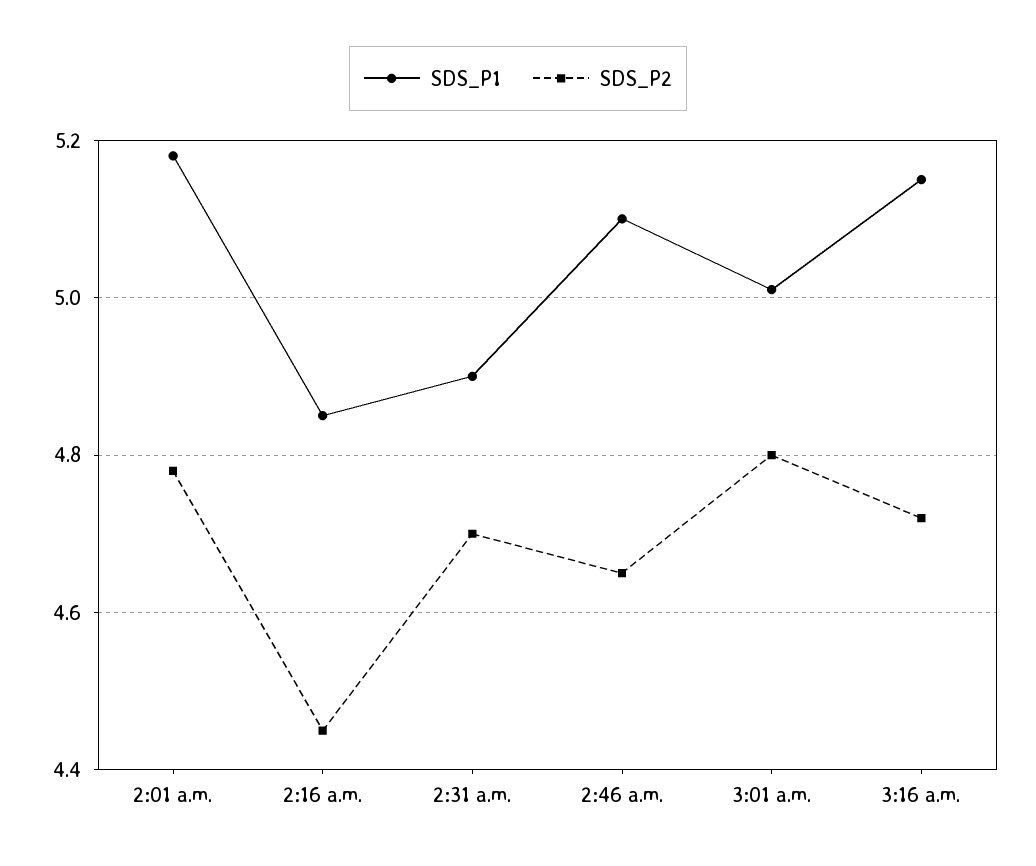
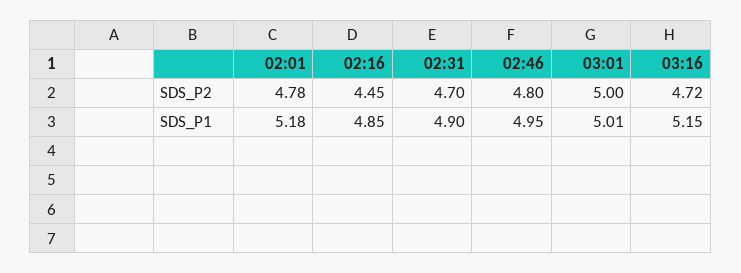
  {
    "SDS_P1": {
      "2:01 a.m.": 5.18,
      "2:16 a.m.": 4.85,
      "2:31 a.m.": 4.9,
-     "2:46 a.m.": 5.1,
+     "2:46 a.m.": 4.95,
      "3:01 a.m.": 5.01,
      "3:16 a.m.": 5.15
    },
    "SDS_P2": {
      "2:01 a.m.": 4.78,
      "2:16 a.m.": 4.45,
      "2:31 a.m.": 4.7,
-     "2:46 a.m.": 4.65,
+     "2:46 a.m.": 4.8,
-     "3:01 a.m.": 4.8,
+     "3:01 a.m.": 5,
      "3:16 a.m.": 4.72
    }
  }

